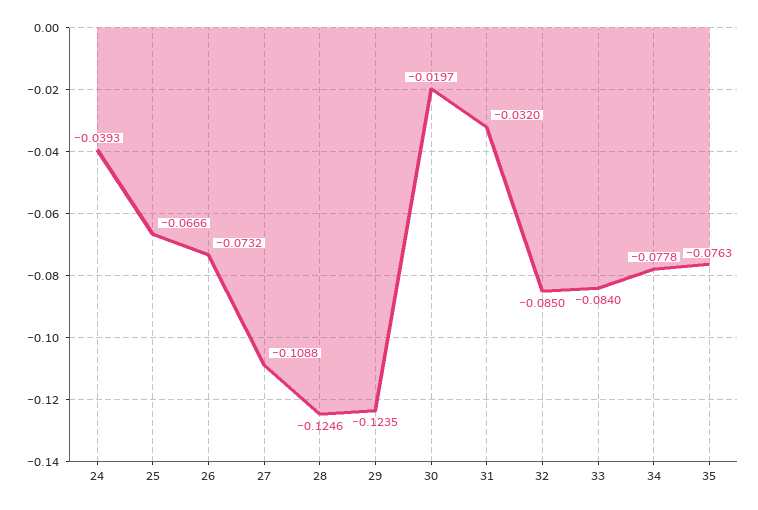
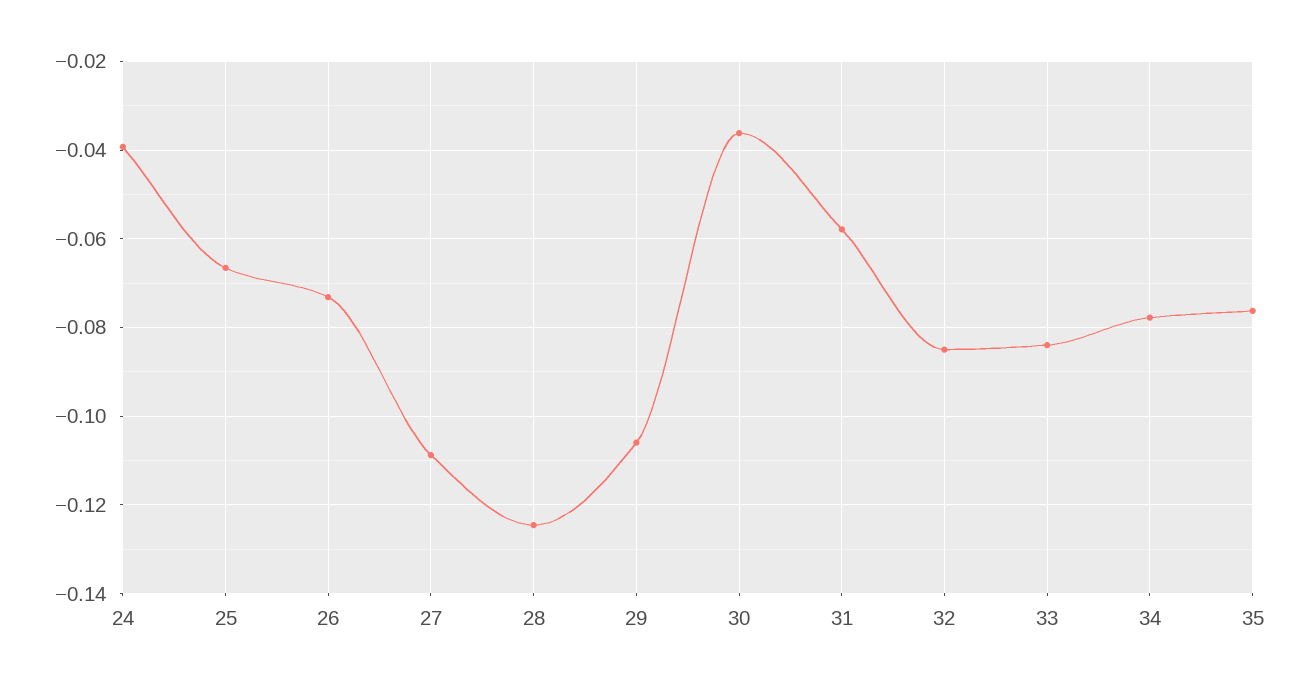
  {
    "24": -0.0393,
    "25": -0.0666,
    "26": -0.0732,
    "27": -0.1088,
    "28": -0.1246,
-   "29": -0.1235,
+   "29": -0.106,
-   "30": -0.0197,
+   "30": -0.036,
-   "31": -0.032,
+   "31": -0.058,
    "32": -0.085,
    "33": -0.084,
    "34": -0.0778,
    "35": -0.0763
  }

